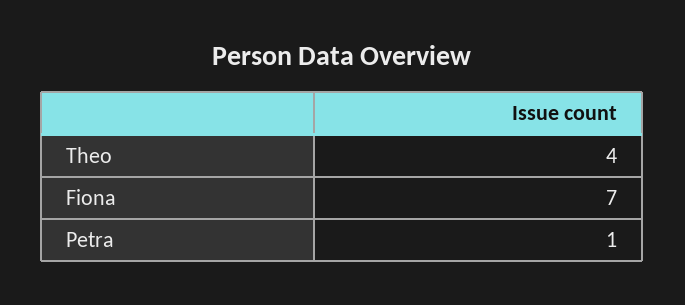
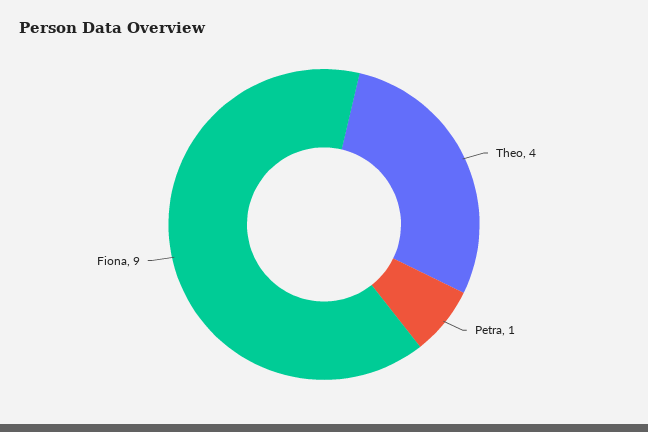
  {
    "Theo": 4,
-   "Fiona": 7,
+   "Fiona": 9,
    "Petra": 1
  }

